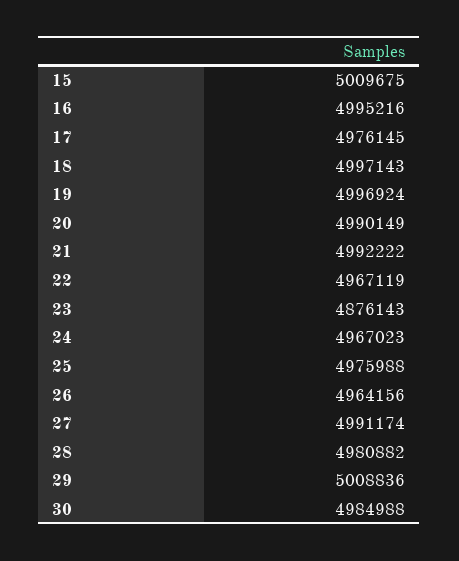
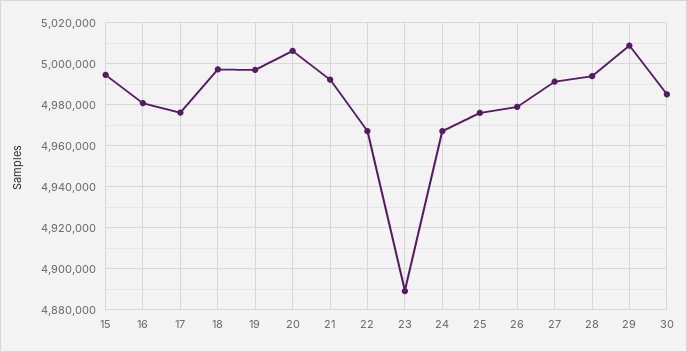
  {
-   "15": 5009675,
+   "15": 4995000,
-   "16": 4995216,
+   "16": 4980000,
    "17": 4976145,
    "18": 4997143,
    "19": 4996924,
-   "20": 4990149,
+   "20": 5005000,
    "21": 4992222,
    "22": 4967119,
-   "23": 4876143,
+   "23": 4890000,
    "24": 4967023,
    "25": 4975988,
-   "26": 4964156,
+   "26": 4980000,
    "27": 4991174,
-   "28": 4980882,
+   "28": 4995000,
    "29": 5008836,
    "30": 4984988
  }

